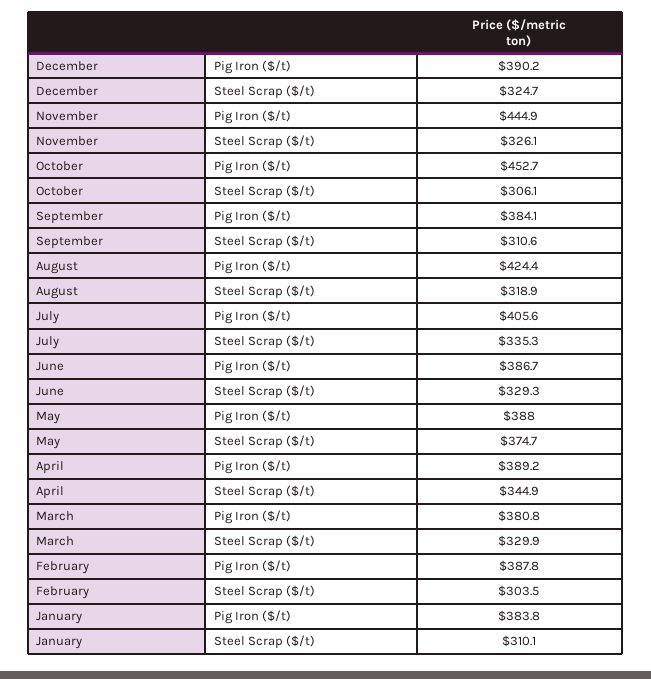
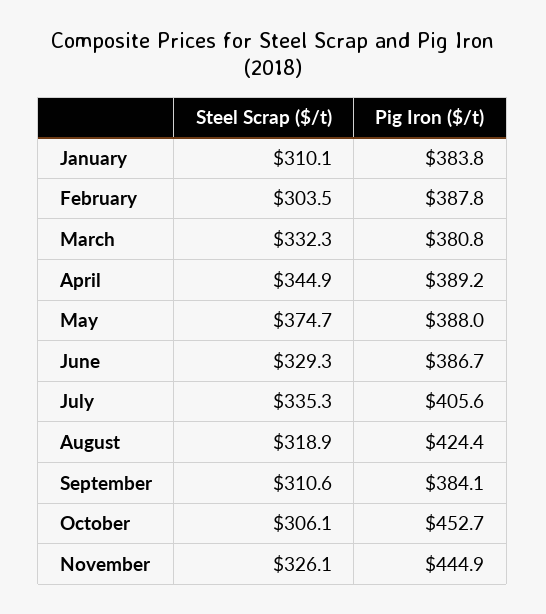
  {
-   "December": {
-     "Pig Iron ($/t)": 390.2,
-     "Steel Scrap ($/t)": 324.7
-   },
    "November": {
      "Pig Iron ($/t)": 444.9,
      "Steel Scrap ($/t)": 326.1
    },
    "October": {
      "Pig Iron ($/t)": 452.7,
      "Steel Scrap ($/t)": 306.1
    },
    "September": {
      "Pig Iron ($/t)": 384.1,
      "Steel Scrap ($/t)": 310.6
    },
    "August": {
      "Pig Iron ($/t)": 424.4,
      "Steel Scrap ($/t)": 318.9
    },
    "July": {
      "Pig Iron ($/t)": 405.6,
      "Steel Scrap ($/t)": 335.3
    },
    "June": {
      "Pig Iron ($/t)": 386.7,
      "Steel Scrap ($/t)": 329.3
    },
    "May": {
      "Pig Iron ($/t)": 388,
      "Steel Scrap ($/t)": 374.7
    },
    "April": {
      "Pig Iron ($/t)": 389.2,
      "Steel Scrap ($/t)": 344.9
    },
    "March": {
      "Pig Iron ($/t)": 380.8,
-     "Steel Scrap ($/t)": 329.9
+     "Steel Scrap ($/t)": 332.3
    },
    "February": {
      "Pig Iron ($/t)": 387.8,
      "Steel Scrap ($/t)": 303.5
    },
    "January": {
      "Pig Iron ($/t)": 383.8,
      "Steel Scrap ($/t)": 310.1
    }
  }

